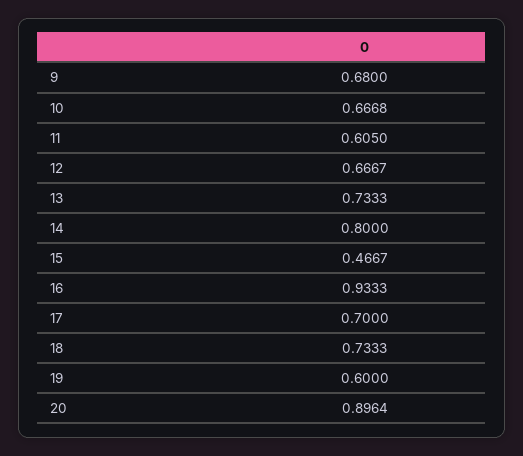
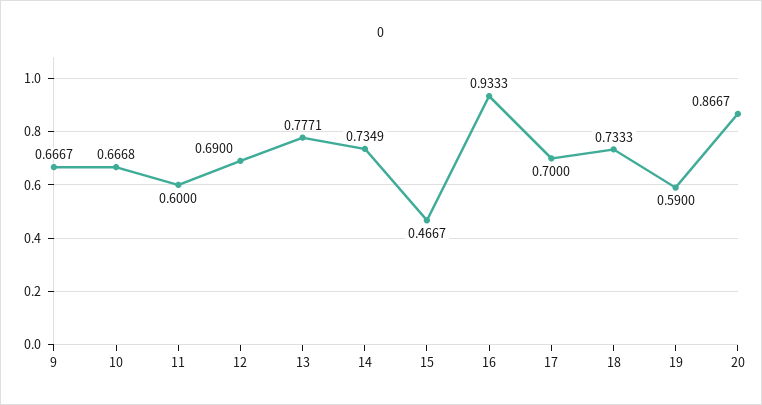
  {
-   "9": 0.68,
+   "9": 0.6667,
    "10": 0.6668,
-   "11": 0.605,
+   "11": 0.6,
-   "12": 0.6667,
+   "12": 0.69,
-   "13": 0.7333,
+   "13": 0.7771,
-   "14": 0.8,
+   "14": 0.7349,
    "15": 0.4667,
    "16": 0.9333,
    "17": 0.7,
    "18": 0.7333,
-   "19": 0.6,
+   "19": 0.59,
-   "20": 0.8964
+   "20": 0.8667
  }

